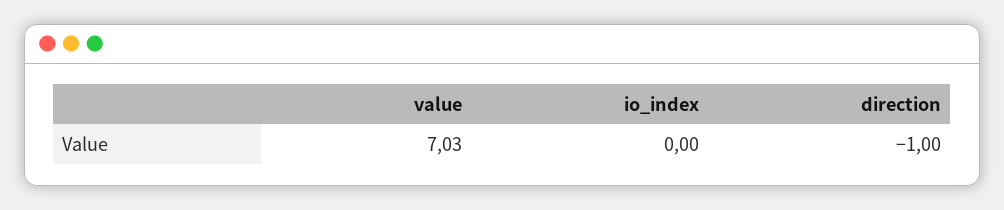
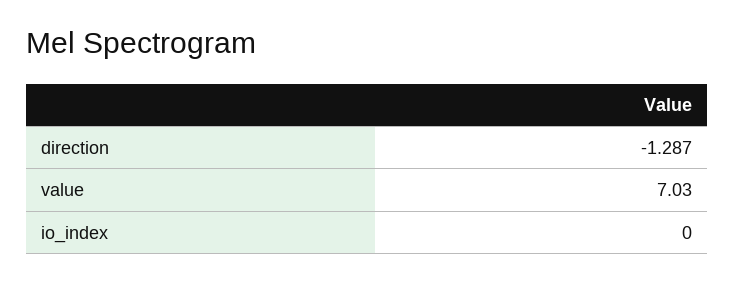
  {
    "value": 7.03,
    "io_index": 0,
-   "direction": -1
+   "direction": -1.287
  }

